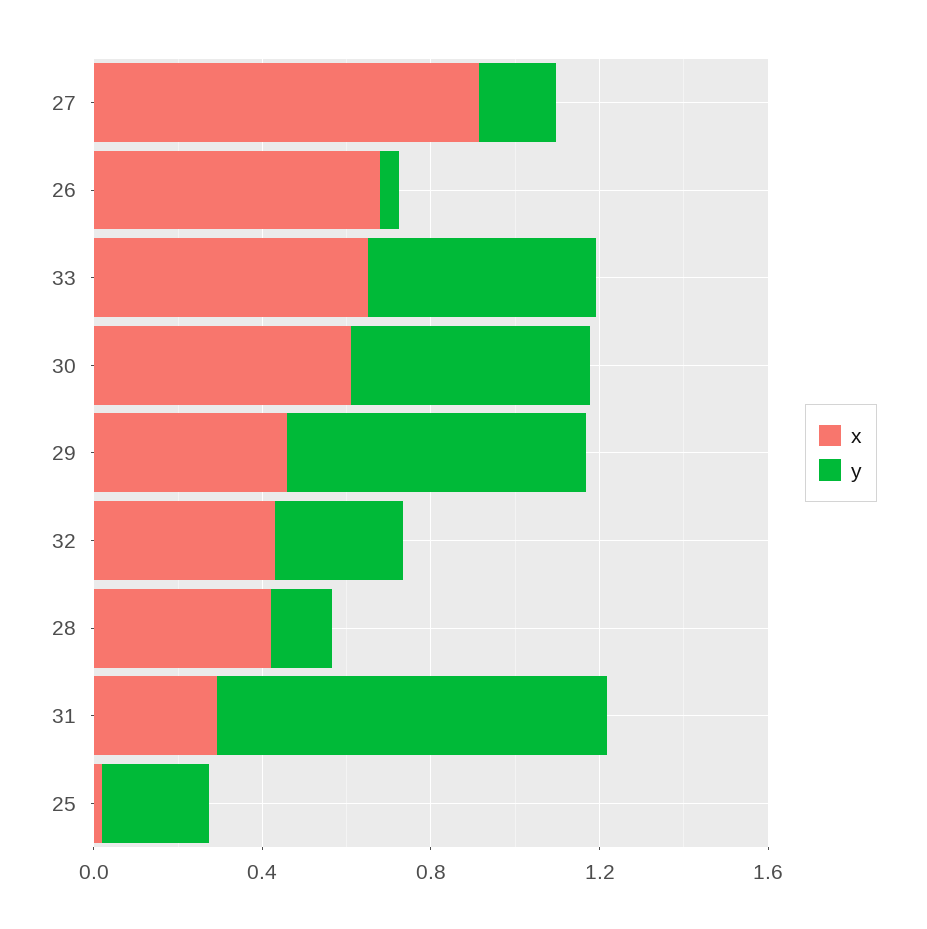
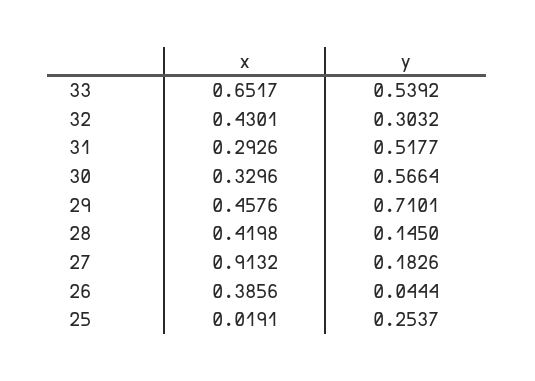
  {
    "x": {
      "27": 0.9132,
-     "26": 0.7,
+     "26": 0.3856,
      "33": 0.6517,
-     "30": 0.6,
+     "30": 0.3296,
      "29": 0.4576,
      "32": 0.4301,
      "28": 0.4198,
      "31": 0.2926,
      "25": 0.0191
    },
    "y": {
      "27": 0.1826,
      "26": 0.0444,
      "33": 0.5392,
      "30": 0.5664,
      "29": 0.7101,
      "32": 0.3032,
      "28": 0.145,
-     "31": 0.9,
+     "31": 0.5177,
      "25": 0.2537
    }
  }

